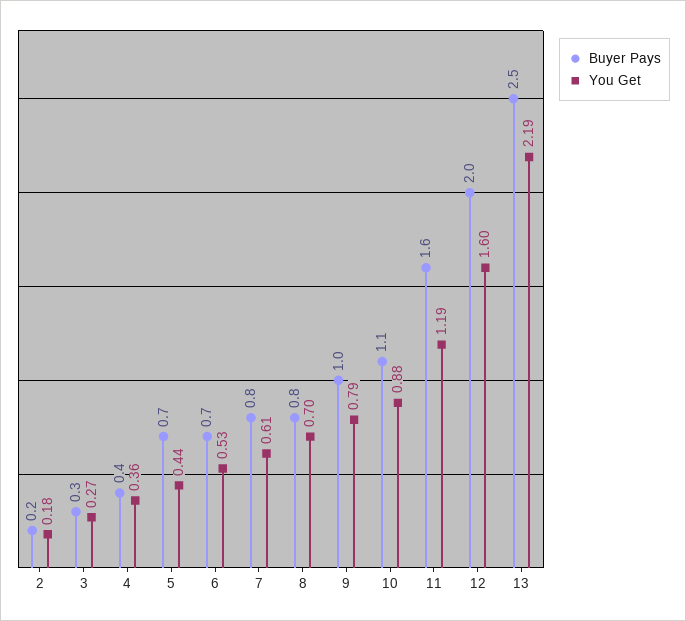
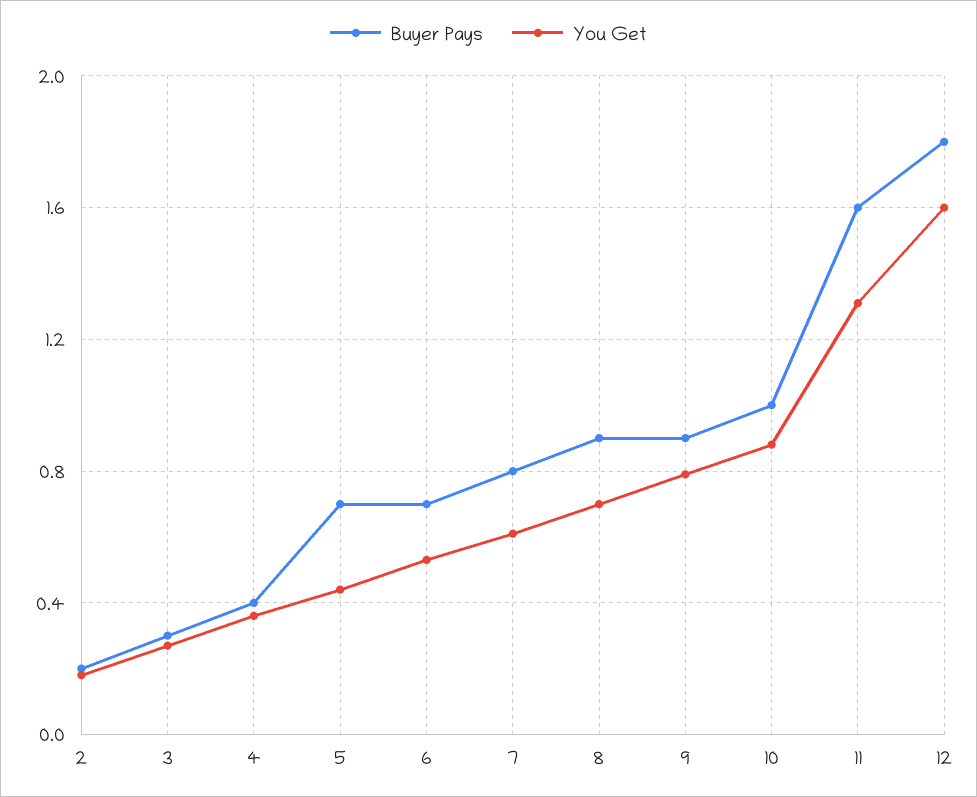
  {
    "Buyer Pays": {
      "2": 0.2,
      "3": 0.3,
      "4": 0.4,
      "5": 0.7,
      "6": 0.7,
      "7": 0.8,
-     "8": 0.8,
+     "8": 0.9,
-     "9": 1,
+     "9": 0.9,
-     "10": 1.1,
+     "10": 1,
      "11": 1.6,
-     "12": 2,
+     "12": 1.8
-     "13": 2.5
    },
    "You Get": {
      "2": 0.18,
      "3": 0.27,
      "4": 0.36,
      "5": 0.44,
      "6": 0.53,
      "7": 0.61,
      "8": 0.7,
      "9": 0.79,
      "10": 0.88,
-     "11": 1.19,
+     "11": 1.3,
-     "12": 1.6,
+     "12": 1.6
-     "13": 2.19
    }
  }

